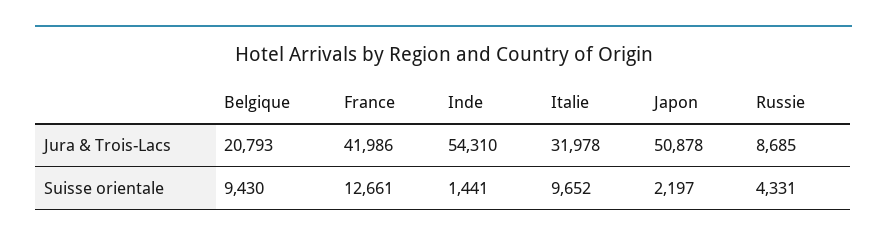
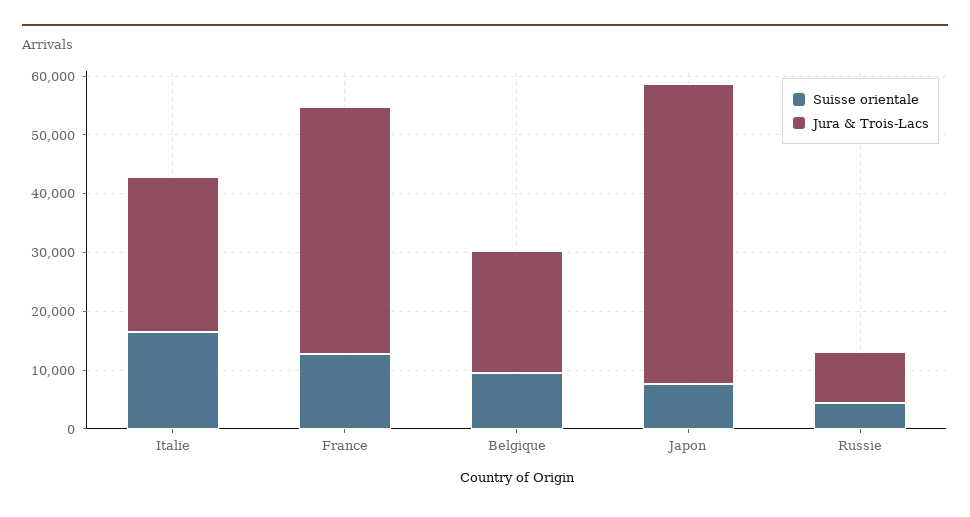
  {
    "Jura & Trois-Lacs": {
      "Belgique": 20793,
      "France": 41986,
-     "Inde": 54310,
-     "Italie": 31978,
+     "Italie": 26000,
      "Japon": 50878,
      "Russie": 8685
    },
    "Suisse orientale": {
      "Belgique": 9430,
      "France": 12661,
-     "Inde": 1441,
-     "Italie": 9652,
+     "Italie": 16000,
-     "Japon": 2197,
+     "Japon": 8000,
      "Russie": 4331
    }
  }

